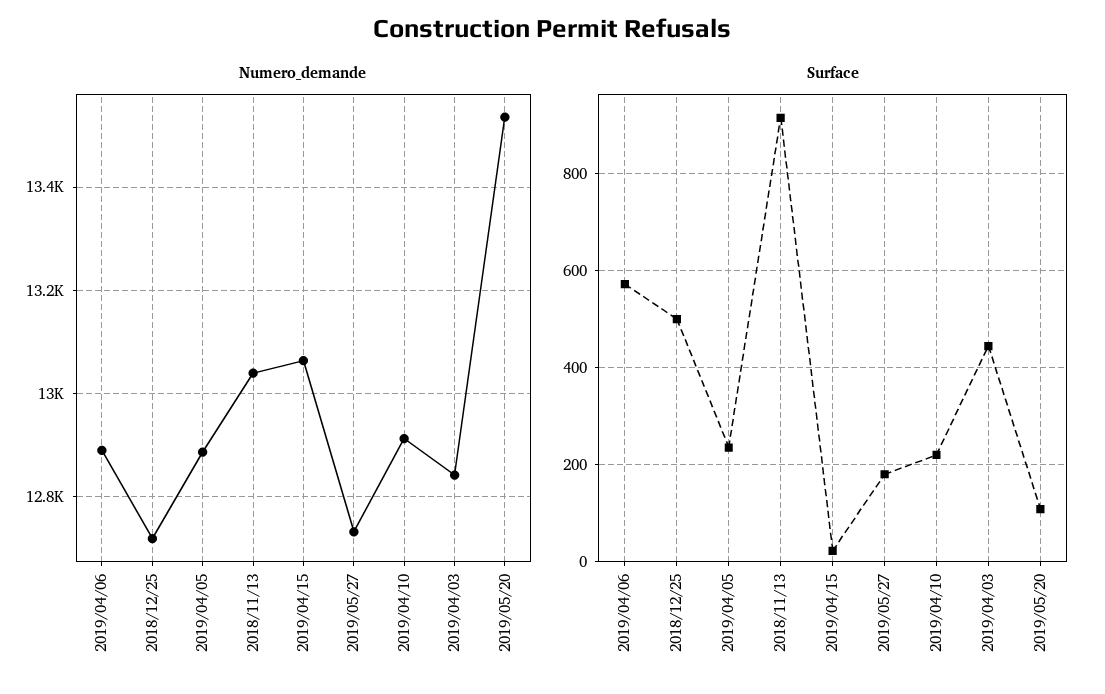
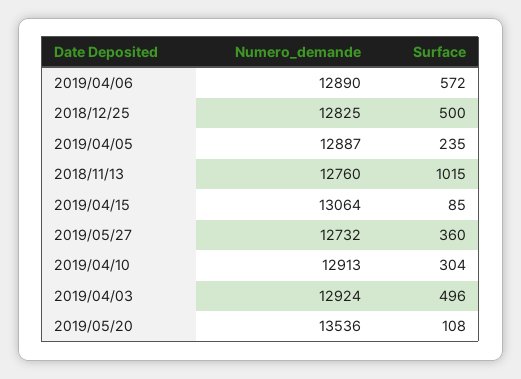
  {
    "Numero_demande": {
      "2019/04/06": 12890,
-     "2018/12/25": 12720,
+     "2018/12/25": 12825,
      "2019/04/05": 12887,
-     "2018/11/13": 13040,
+     "2018/11/13": 12760,
      "2019/04/15": 13064,
      "2019/05/27": 12732,
      "2019/04/10": 12913,
-     "2019/04/03": 12840,
+     "2019/04/03": 12924,
      "2019/05/20": 13536
    },
    "Surface": {
      "2019/04/06": 572,
      "2018/12/25": 500,
      "2019/04/05": 235,
-     "2018/11/13": 920,
+     "2018/11/13": 1015,
-     "2019/04/15": 20,
+     "2019/04/15": 85,
-     "2019/05/27": 180,
+     "2019/05/27": 360,
-     "2019/04/10": 220,
+     "2019/04/10": 304,
-     "2019/04/03": 440,
+     "2019/04/03": 496,
      "2019/05/20": 108
    }
  }

